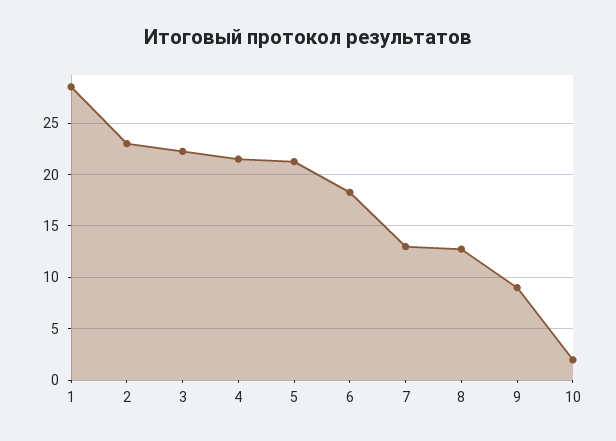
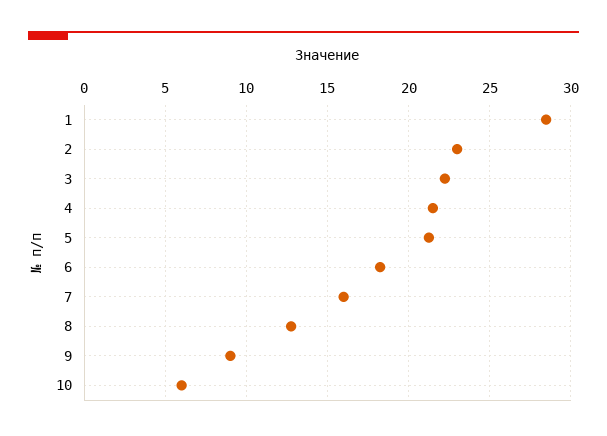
  {
    "1": 28.5,
    "2": 23,
    "3": 22.5,
    "4": 21.5,
    "5": 21.5,
    "6": 18.5,
-   "7": 13,
+   "7": 16,
    "8": 13,
    "9": 9,
-   "10": 2
+   "10": 6
  }

